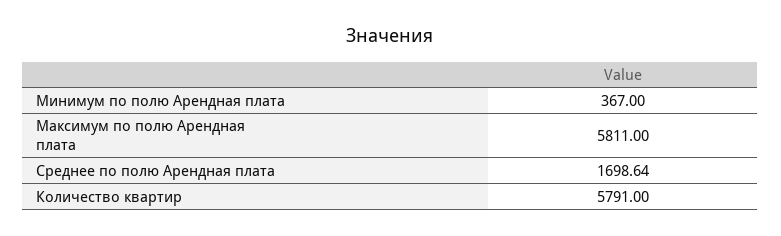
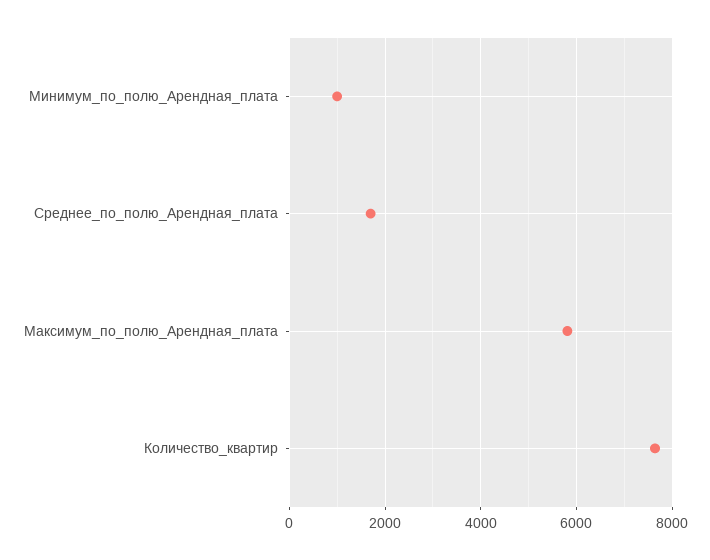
  {
-   "Минимум по полю Арендная плата": 367,
+   "Минимум по полю Арендная плата": 1000,
    "Максимум по полю Арендная плата": 5811,
    "Среднее по полю Арендная плата": 1698.64,
-   "Количество квартир": 5791
+   "Количество квартир": 7600
  }

